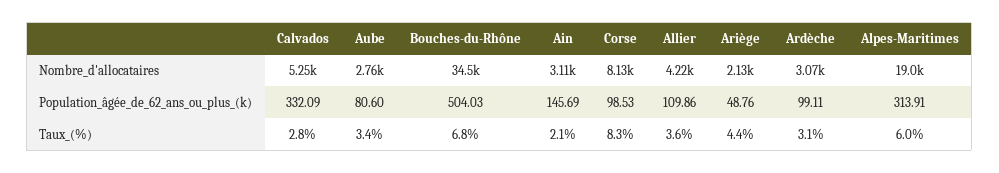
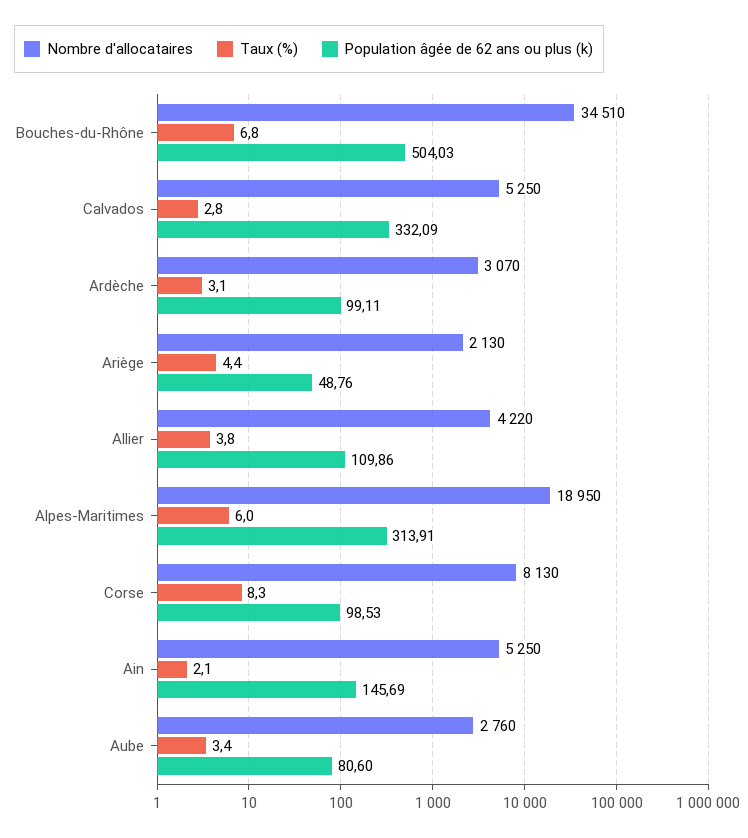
  {
    "Nombre_d'allocataires": {
      "Calvados": 5250,
      "Aube": 2760,
      "Bouches-du-Rhône": 34510,
-     "Ain": 3110,
+     "Ain": 5250,
      "Corse": 8130,
      "Allier": 4220,
      "Ariège": 2130,
      "Ardèche": 3070,
      "Alpes-Maritimes": 18950
    },
    "Population_âgée_de_62_ans_ou_plus_(k)": {
      "Calvados": 332.09,
      "Aube": 80.6,
      "Bouches-du-Rhône": 504.03,
      "Ain": 145.69,
      "Corse": 98.53,
      "Allier": 109.86,
      "Ariège": 48.76,
      "Ardèche": 99.11,
      "Alpes-Maritimes": 313.91
    },
    "Taux_(%)": {
      "Calvados": 2.8,
      "Aube": 3.4,
      "Bouches-du-Rhône": 6.8,
      "Ain": 2.1,
      "Corse": 8.3,
-     "Allier": 3.6,
+     "Allier": 3.8,
      "Ariège": 4.4,
      "Ardèche": 3.1,
      "Alpes-Maritimes": 6
    }
  }

